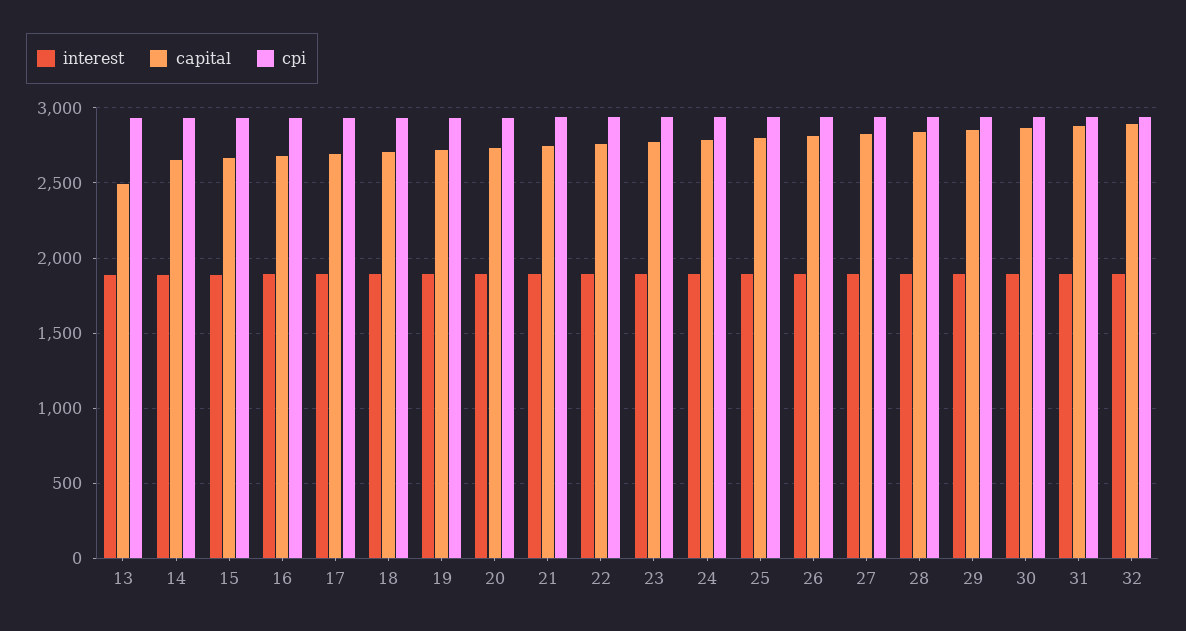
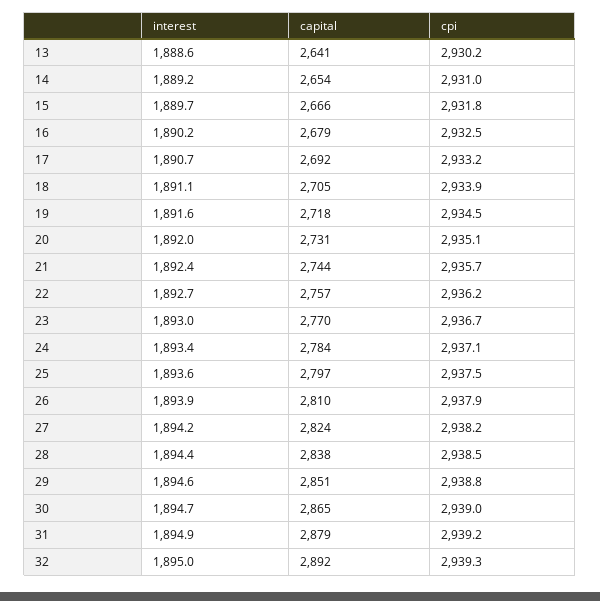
  {
    "interest": {
      "13": 1888.6,
      "14": 1889.2,
      "15": 1889.7,
      "16": 1890.2,
      "17": 1890.7,
      "18": 1891.1,
      "19": 1891.6,
      "20": 1892,
      "21": 1892.4,
      "22": 1892.7,
      "23": 1893,
      "24": 1893.4,
      "25": 1893.6,
      "26": 1893.9,
      "27": 1894.2,
      "28": 1894.4,
      "29": 1894.6,
      "30": 1894.7,
      "31": 1894.9,
      "32": 1895
    },
    "capital": {
-     "13": 2500,
+     "13": 2641,
      "14": 2654,
      "15": 2666,
      "16": 2679,
      "17": 2692,
      "18": 2705,
      "19": 2718,
      "20": 2731,
      "21": 2744,
      "22": 2757,
      "23": 2770,
      "24": 2784,
      "25": 2797,
      "26": 2810,
      "27": 2824,
      "28": 2838,
      "29": 2851,
      "30": 2865,
      "31": 2879,
      "32": 2892
    },
    "cpi": {
      "13": 2930.2,
      "14": 2931,
      "15": 2931.8,
      "16": 2932.5,
      "17": 2933.2,
      "18": 2933.9,
      "19": 2934.5,
      "20": 2935.1,
      "21": 2935.7,
      "22": 2936.2,
      "23": 2936.7,
      "24": 2937.1,
      "25": 2937.5,
      "26": 2937.9,
      "27": 2938.2,
      "28": 2938.5,
      "29": 2938.8,
      "30": 2939,
      "31": 2939.2,
      "32": 2939.3
    }
  }

